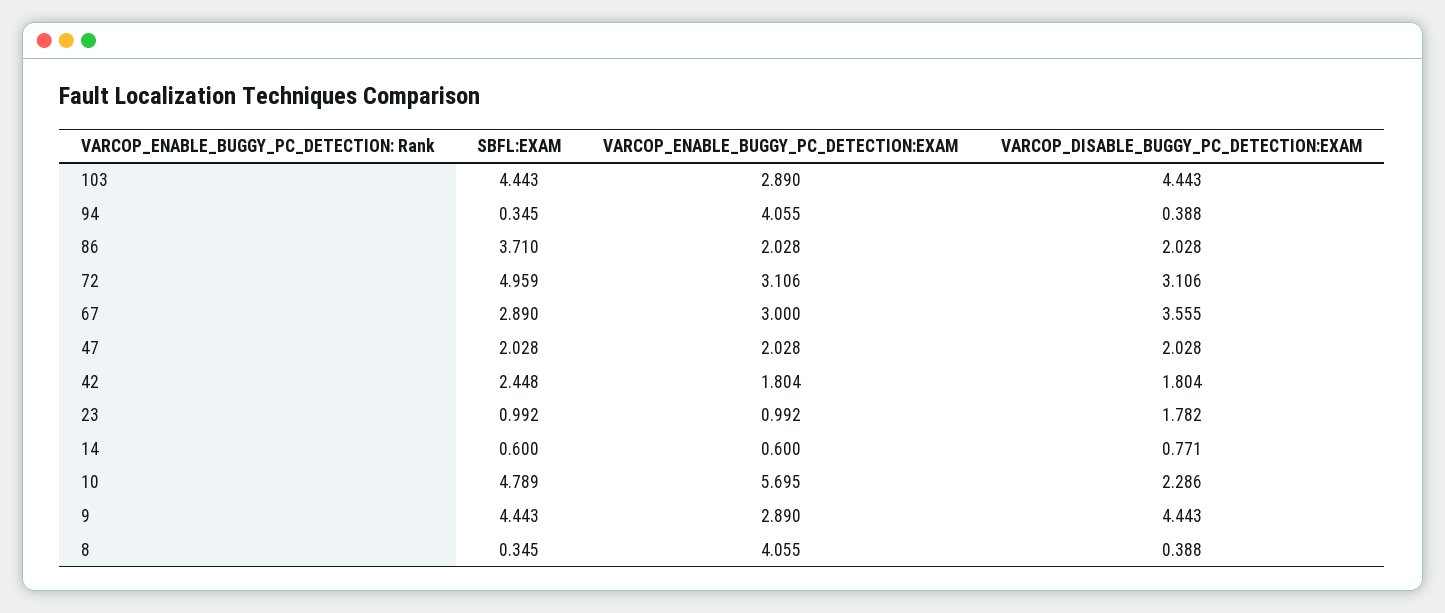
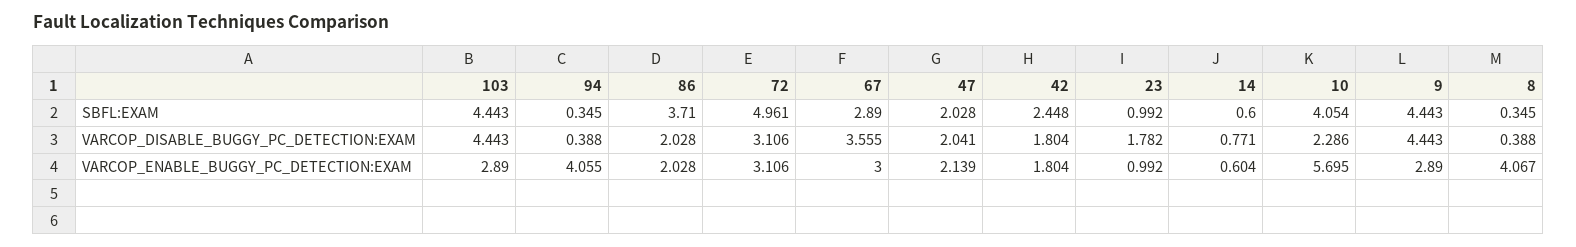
  {
    "SBFL:EXAM": {
      "103": 4.443,
      "94": 0.345,
      "86": 3.71,
-     "72": 4.959,
+     "72": 4.961,
      "67": 2.89,
      "47": 2.028,
      "42": 2.448,
      "23": 0.992,
      "14": 0.6,
-     "10": 4.789,
+     "10": 4.054,
      "9": 4.443,
      "8": 0.345
    },
    "VARCOP_ENABLE_BUGGY_PC_DETECTION:EXAM": {
      "103": 2.89,
      "94": 4.055,
      "86": 2.028,
      "72": 3.106,
      "67": 3,
-     "47": 2.028,
+     "47": 2.139,
      "42": 1.804,
      "23": 0.992,
-     "14": 0.6,
+     "14": 0.604,
      "10": 5.695,
      "9": 2.89,
-     "8": 4.055
+     "8": 4.067
    },
    "VARCOP_DISABLE_BUGGY_PC_DETECTION:EXAM": {
      "103": 4.443,
      "94": 0.388,
      "86": 2.028,
      "72": 3.106,
      "67": 3.555,
-     "47": 2.028,
+     "47": 2.041,
      "42": 1.804,
      "23": 1.782,
      "14": 0.771,
      "10": 2.286,
      "9": 4.443,
      "8": 0.388
    }
  }

